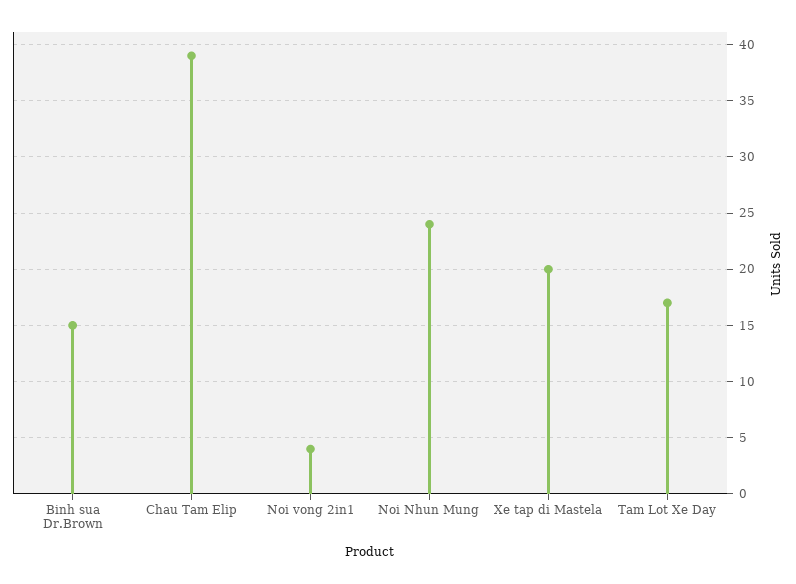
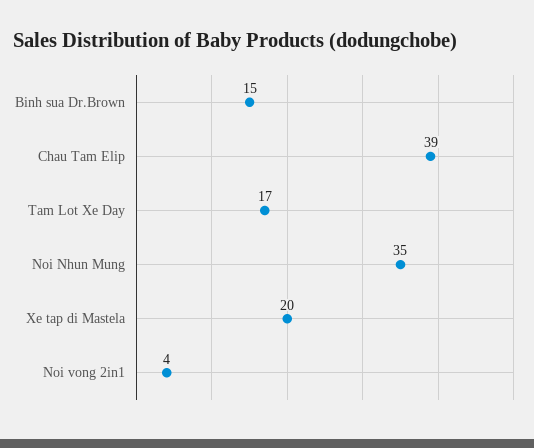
  {
    "Binh sua Dr.Brown": 15,
    "Chau Tam Elip": 39,
    "Noi vong 2in1": 4,
-   "Noi Nhun Mung": 24,
+   "Noi Nhun Mung": 35,
    "Xe tap di Mastela": 20,
    "Tam Lot Xe Day": 17
  }

